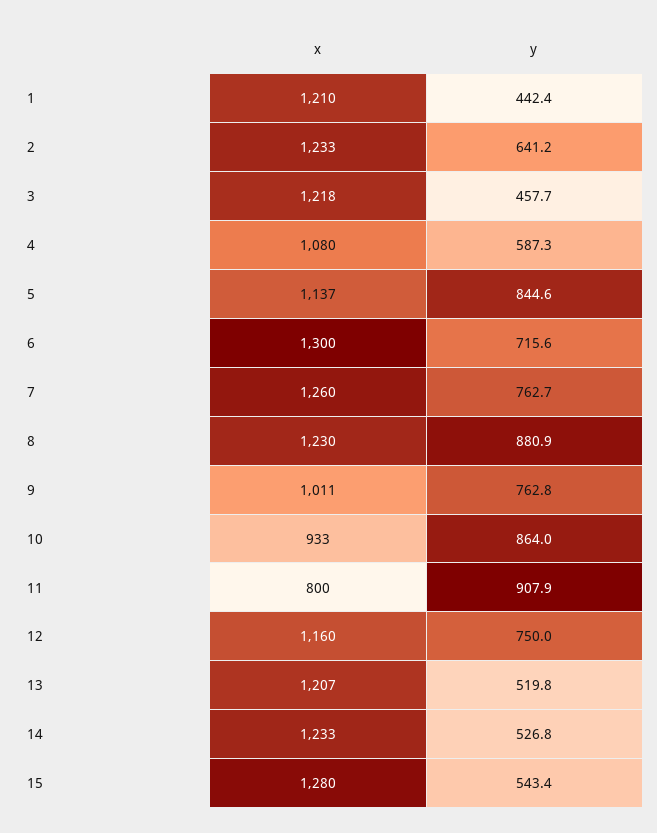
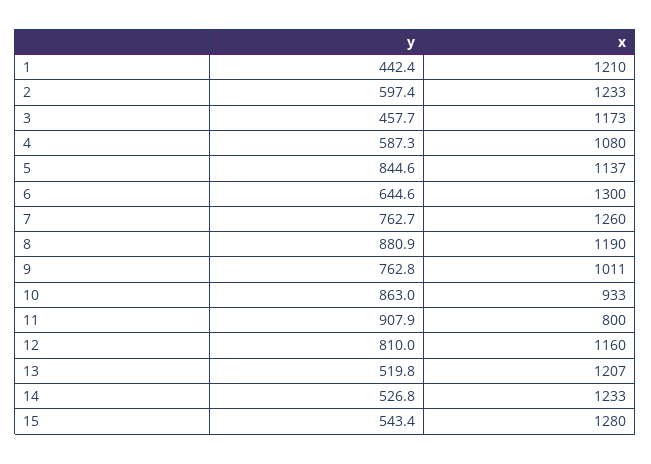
  {
    "x": {
      "1": 1210,
      "2": 1233,
-     "3": 1218,
+     "3": 1173,
      "4": 1080,
      "5": 1137,
      "6": 1300,
      "7": 1260,
-     "8": 1230,
+     "8": 1190,
      "9": 1011,
      "10": 933,
      "11": 800,
      "12": 1160,
      "13": 1207,
      "14": 1233,
      "15": 1280
    },
    "y": {
      "1": 442.4,
-     "2": 641.2,
+     "2": 597.4,
      "3": 457.7,
      "4": 587.3,
      "5": 844.6,
-     "6": 715.6,
+     "6": 644.6,
      "7": 762.7,
      "8": 880.9,
      "9": 762.8,
-     "10": 864,
+     "10": 863,
      "11": 907.9,
-     "12": 750,
+     "12": 810,
      "13": 519.8,
      "14": 526.8,
      "15": 543.4
    }
  }

